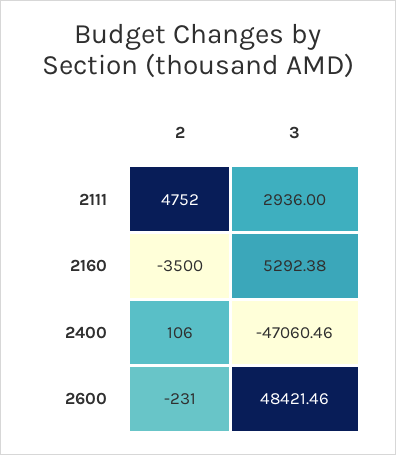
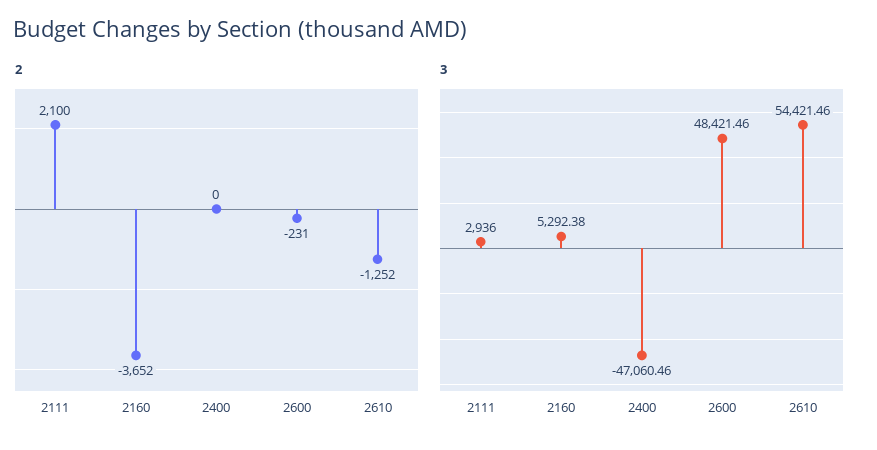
  {
    "2": {
-     "2111": 4752,
+     "2111": 2100,
-     "2160": -3500,
+     "2160": -3652,
-     "2400": 106,
+     "2400": 0,
-     "2600": -231
+     "2600": -231,
+     "2610": -1252
    },
    "3": {
      "2111": 2936,
      "2160": 5292.38,
      "2400": -47060.46,
-     "2600": 48421.46
+     "2600": 48421.46,
+     "2610": 54421.46
    }
  }

